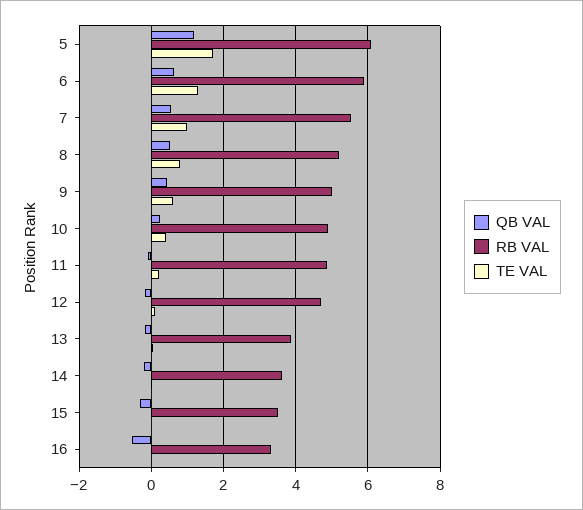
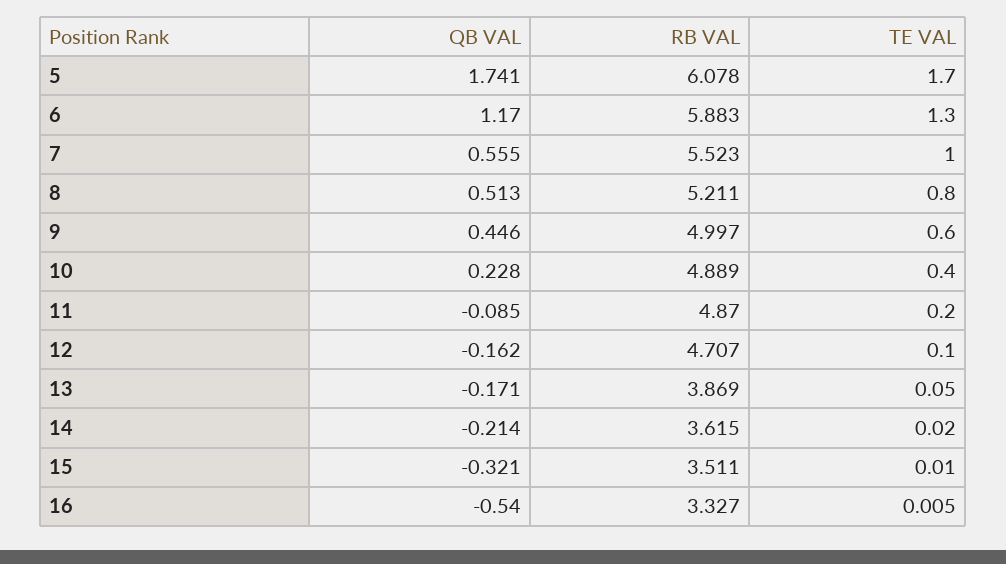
  {
    "QB VAL": {
-     "5": 1.2,
+     "5": 1.741,
-     "6": 0.6,
+     "6": 1.17,
      "7": 0.555,
      "8": 0.513,
      "9": 0.446,
      "10": 0.228,
      "11": -0.085,
      "12": -0.162,
      "13": -0.171,
      "14": -0.214,
      "15": -0.321,
      "16": -0.54
    },
    "RB VAL": {
      "5": 6.078,
      "6": 5.883,
      "7": 5.523,
      "8": 5.211,
      "9": 4.997,
      "10": 4.889,
      "11": 4.87,
      "12": 4.707,
      "13": 3.869,
      "14": 3.615,
      "15": 3.511,
      "16": 3.327
    },
    "TE VAL": {
      "5": 1.7,
      "6": 1.3,
      "7": 1,
      "8": 0.8,
      "9": 0.6,
      "10": 0.4,
      "11": 0.2,
      "12": 0.1,
      "13": 0.05,
      "14": 0.02,
      "15": 0.01,
      "16": 0.005
    }
  }

